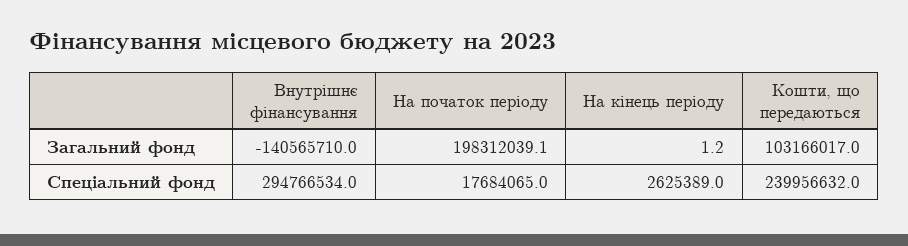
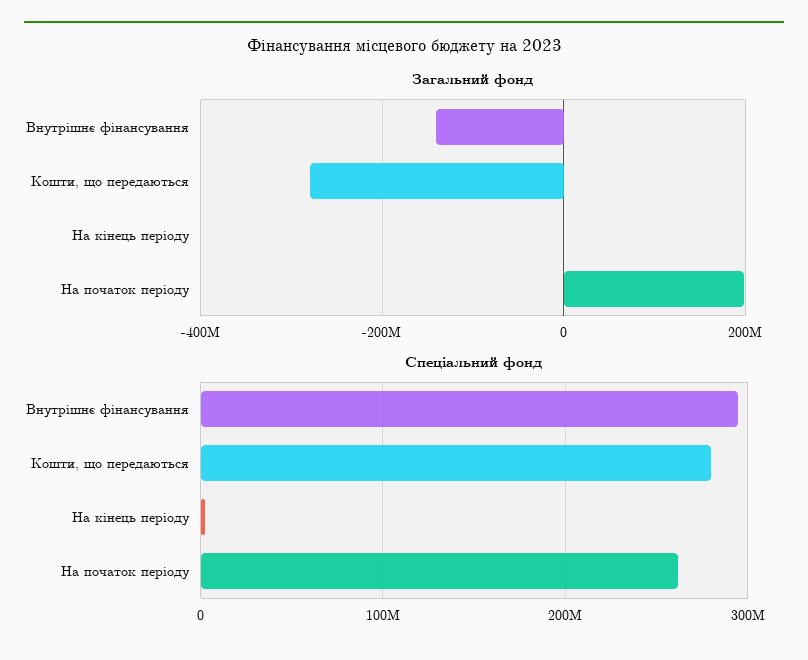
  {
    "Загальний фонд": {
      "Внутрішнє фінансування": -140565710,
      "На початок періоду": 198312039.1,
      "На кінець періоду": 1.2,
-     "Кошти, що передаються": 103166017
+     "Кошти, що передаються": -280000000
    },
    "Спеціальний фонд": {
      "Внутрішнє фінансування": 294766534,
-     "На початок періоду": 17684065,
+     "На початок періоду": 260000000,
      "На кінець періоду": 2625389,
-     "Кошти, що передаються": 239956632
+     "Кошти, що передаються": 280000000
    }
  }

